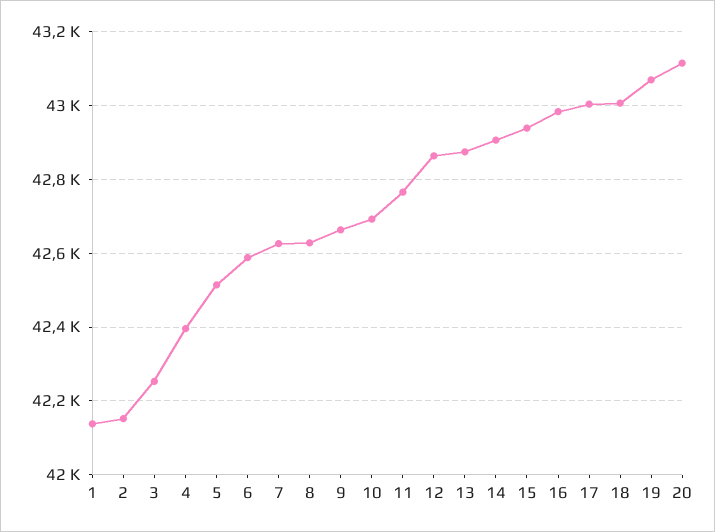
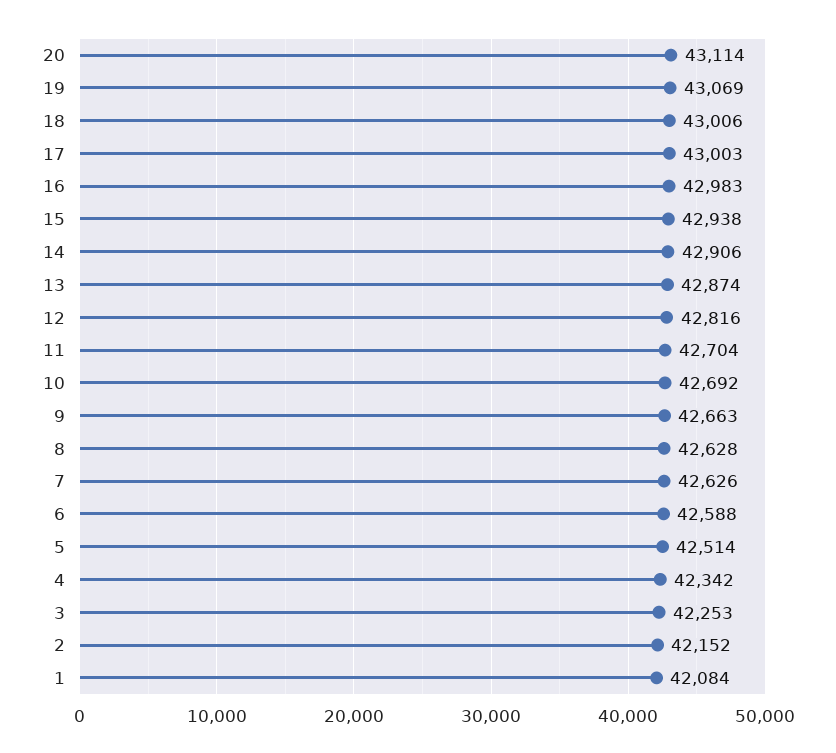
  {
-   "1": 42140,
+   "1": 42084,
    "2": 42152,
    "3": 42253,
-   "4": 42400,
+   "4": 42342,
    "5": 42514,
    "6": 42588,
    "7": 42626,
    "8": 42628,
    "9": 42663,
    "10": 42692,
-   "11": 42760,
+   "11": 42704,
-   "12": 42860,
+   "12": 42816,
    "13": 42874,
    "14": 42906,
    "15": 42938,
    "16": 42983,
    "17": 43003,
    "18": 43006,
    "19": 43069,
    "20": 43114
  }

